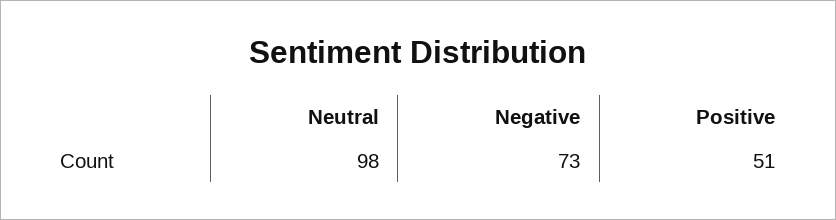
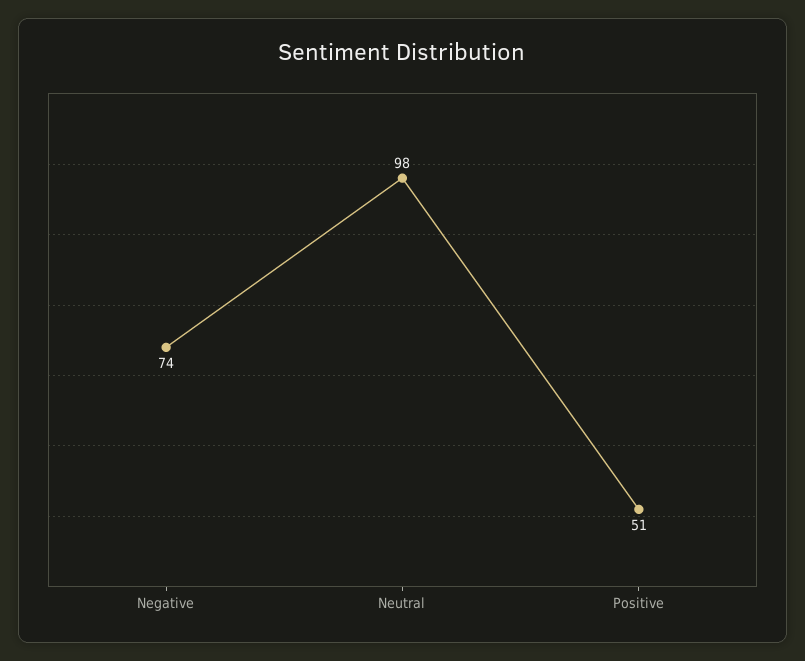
  {
    "Neutral": 98,
-   "Negative": 73,
+   "Negative": 74,
    "Positive": 51
  }

